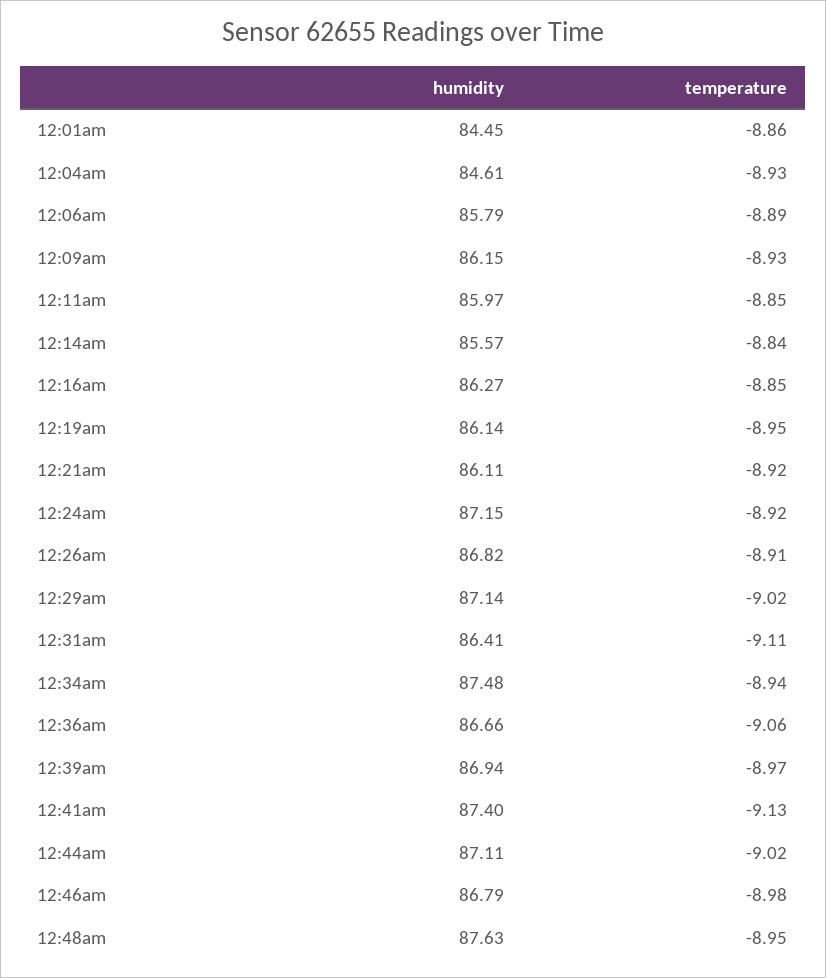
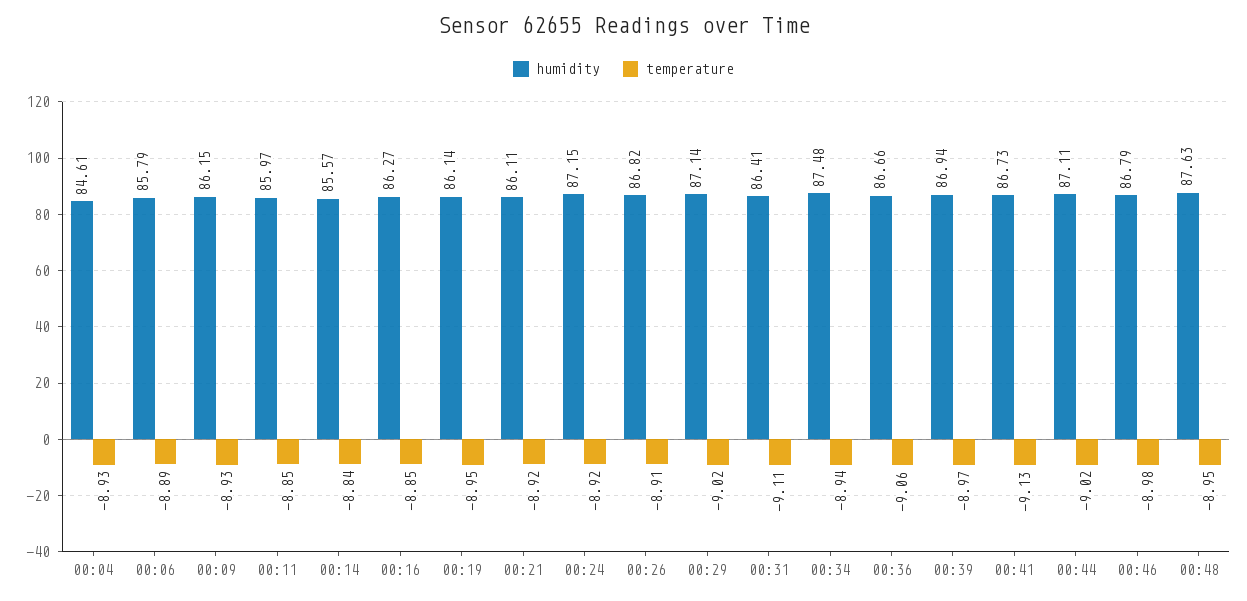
  {
    "humidity": {
-     "12:01am": 84.45,
      "12:04am": 84.61,
      "12:06am": 85.79,
      "12:09am": 86.15,
      "12:11am": 85.97,
      "12:14am": 85.57,
      "12:16am": 86.27,
      "12:19am": 86.14,
      "12:21am": 86.11,
      "12:24am": 87.15,
      "12:26am": 86.82,
      "12:29am": 87.14,
      "12:31am": 86.41,
      "12:34am": 87.48,
      "12:36am": 86.66,
      "12:39am": 86.94,
-     "12:41am": 87.4,
+     "12:41am": 86.73,
      "12:44am": 87.11,
      "12:46am": 86.79,
      "12:48am": 87.63
    },
    "temperature": {
-     "12:01am": -8.86,
      "12:04am": -8.93,
      "12:06am": -8.89,
      "12:09am": -8.93,
      "12:11am": -8.85,
      "12:14am": -8.84,
      "12:16am": -8.85,
      "12:19am": -8.95,
      "12:21am": -8.92,
      "12:24am": -8.92,
      "12:26am": -8.91,
      "12:29am": -9.02,
      "12:31am": -9.11,
      "12:34am": -8.94,
      "12:36am": -9.06,
      "12:39am": -8.97,
      "12:41am": -9.13,
      "12:44am": -9.02,
      "12:46am": -8.98,
      "12:48am": -8.95
    }
  }

